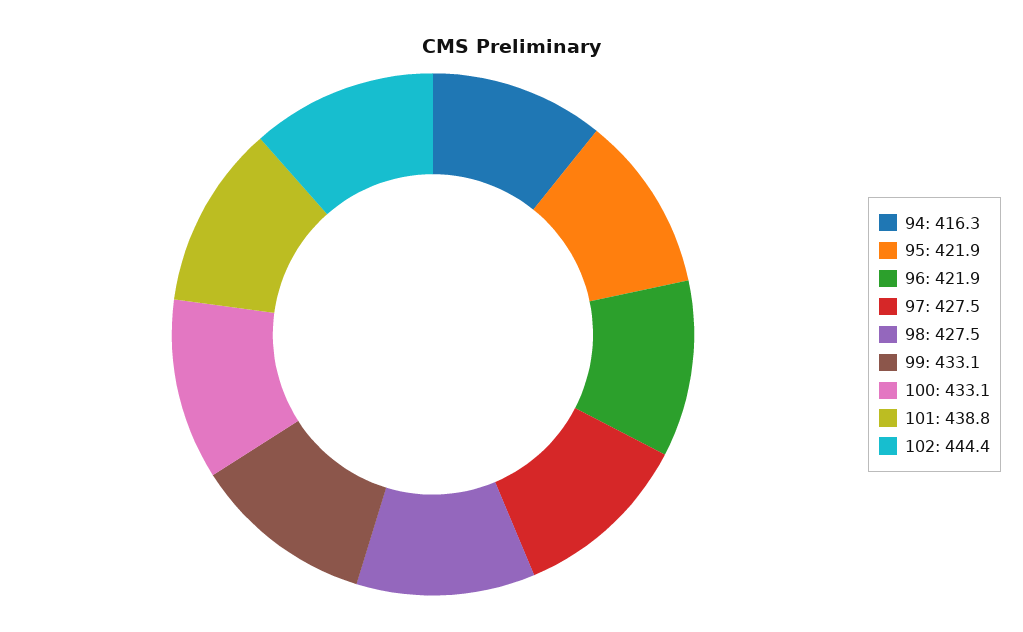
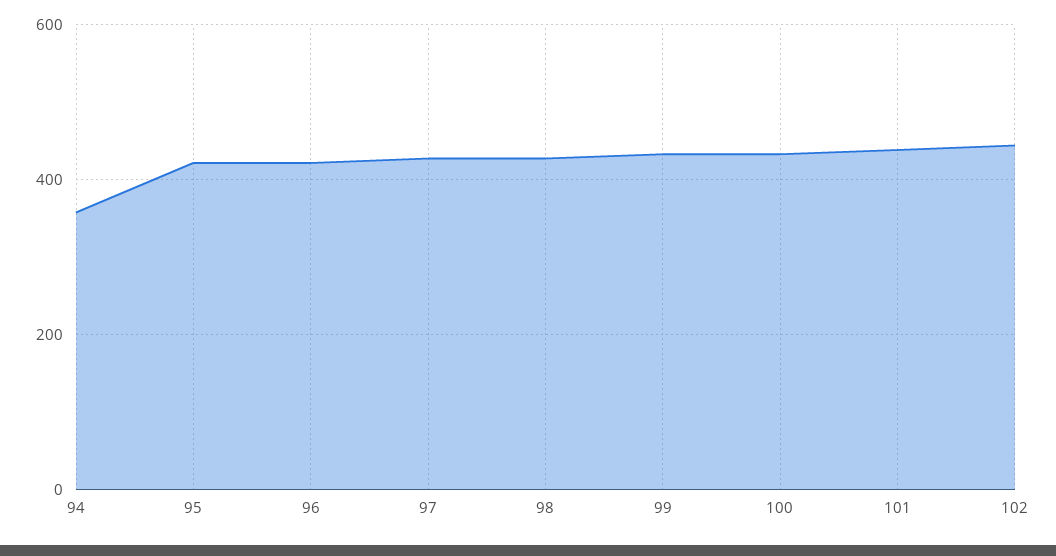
  {
-   "94": 416.3,
+   "94": 360,
    "95": 421.9,
    "96": 421.9,
    "97": 427.5,
    "98": 427.5,
    "99": 433.1,
    "100": 433.1,
    "101": 438.8,
    "102": 444.4
  }

